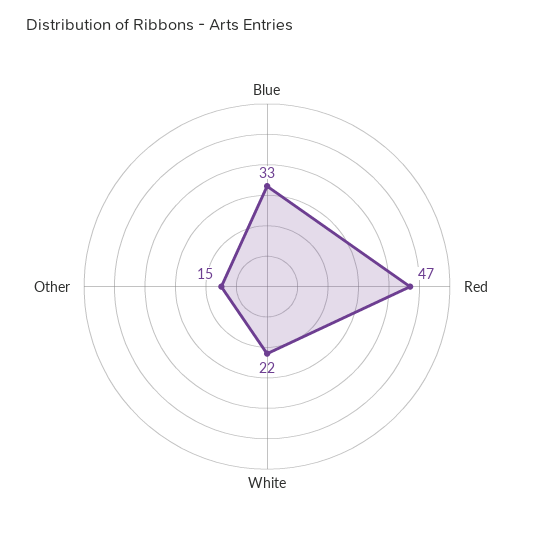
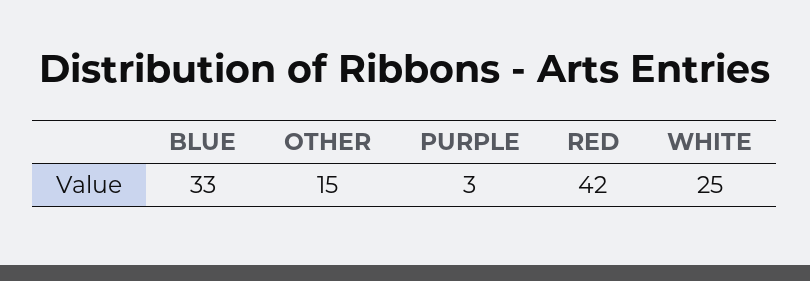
  {
    "Blue": 33,
-   "Red": 47,
+   "Red": 42,
-   "White": 22,
+   "White": 25,
-   "Other": 15
+   "Other": 15,
+   "PURPLE": 3
  }

